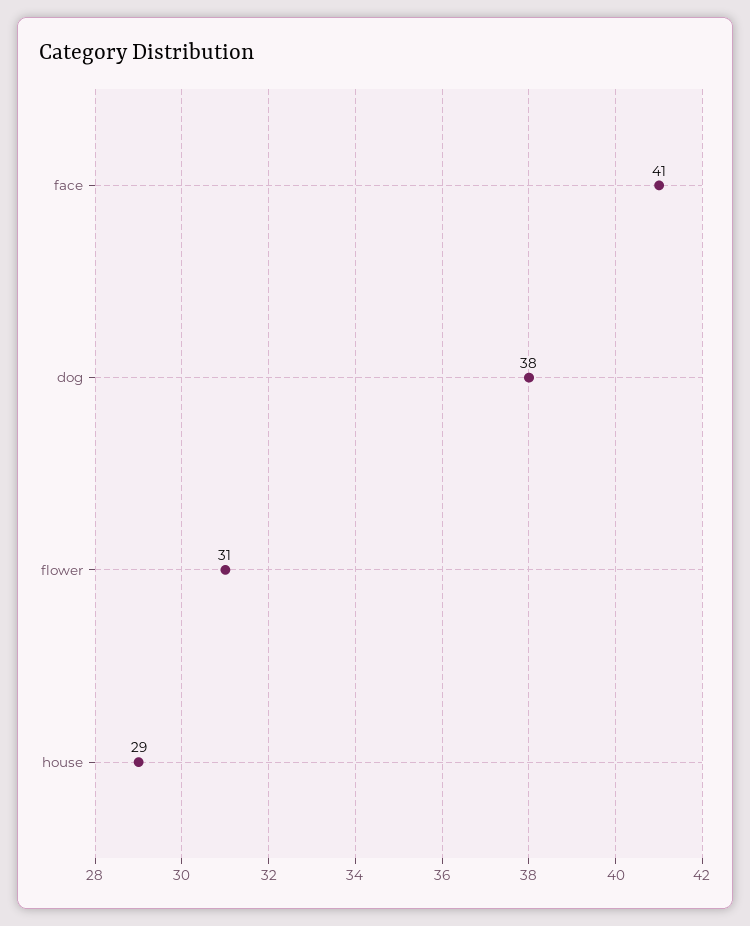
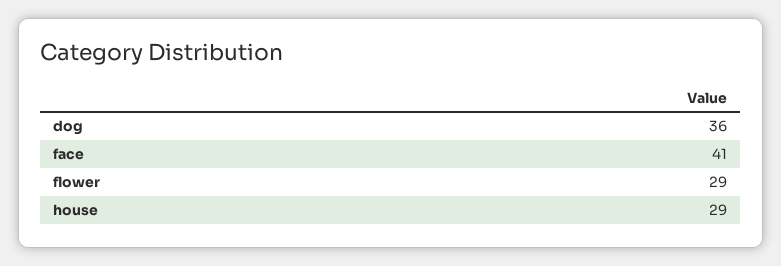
  {
    "face": 41,
-   "dog": 38,
+   "dog": 36,
-   "flower": 31,
+   "flower": 29,
    "house": 29
  }

